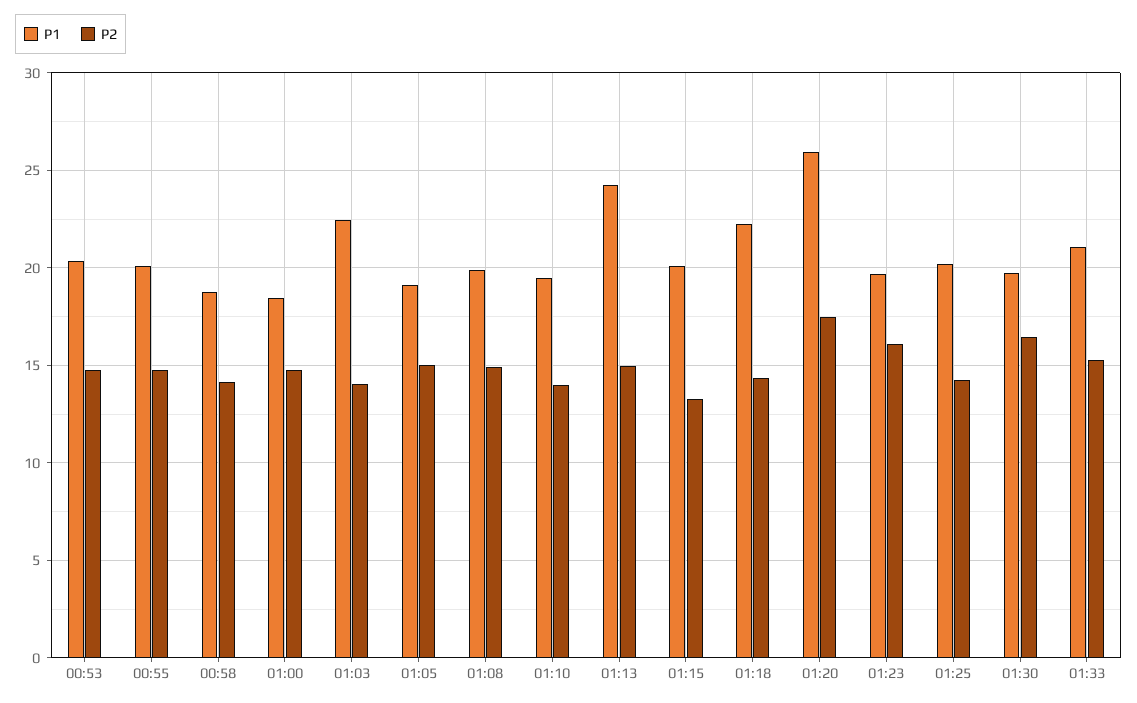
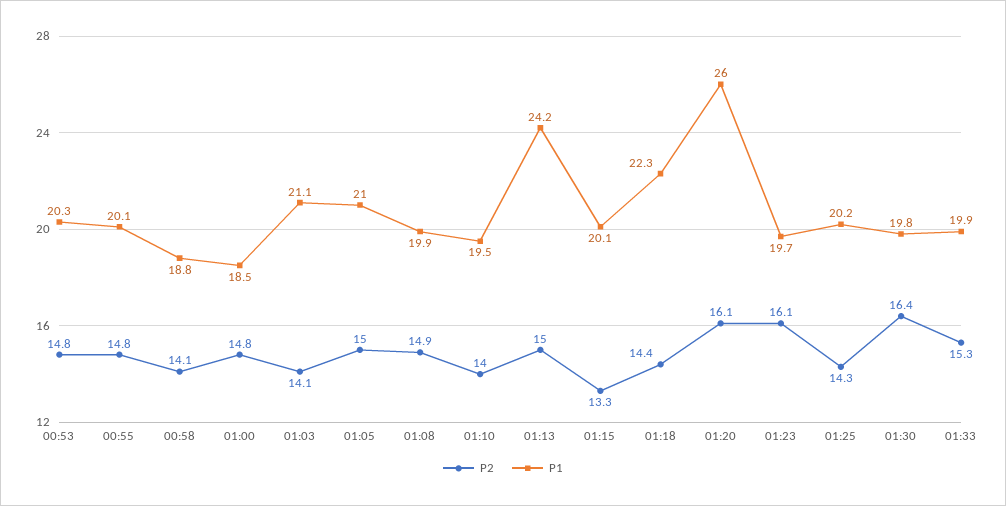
  {
    "P1": {
      "00:53": 20.3,
      "00:55": 20.1,
      "00:58": 18.8,
      "01:00": 18.5,
-     "01:03": 22.5,
+     "01:03": 21.1,
-     "01:05": 19,
+     "01:05": 21,
      "01:08": 19.9,
      "01:10": 19.5,
      "01:13": 24.2,
      "01:15": 20.1,
      "01:18": 22.3,
      "01:20": 26,
      "01:23": 19.7,
      "01:25": 20.2,
      "01:30": 19.8,
-     "01:33": 21
+     "01:33": 19.9
    },
    "P2": {
      "00:53": 14.8,
      "00:55": 14.8,
      "00:58": 14.1,
      "01:00": 14.8,
      "01:03": 14.1,
      "01:05": 15,
      "01:08": 14.9,
      "01:10": 14,
      "01:13": 15,
      "01:15": 13.3,
      "01:18": 14.4,
-     "01:20": 17.5,
+     "01:20": 16.1,
      "01:23": 16.1,
      "01:25": 14.3,
      "01:30": 16.4,
      "01:33": 15.3
    }
  }

